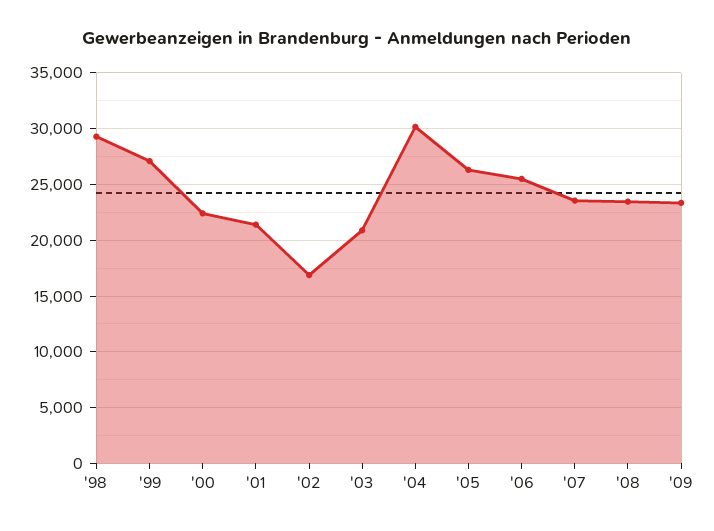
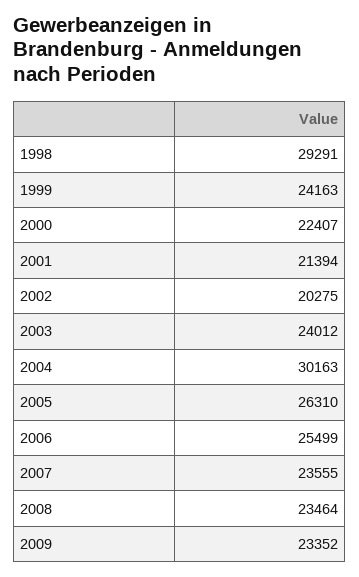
  {
    "'98": 29291,
-   "'99": 27000,
+   "'99": 24163,
    "'00": 22407,
    "'01": 21394,
-   "'02": 17000,
+   "'02": 20275,
-   "'03": 21000,
+   "'03": 24012,
    "'04": 30163,
    "'05": 26310,
    "'06": 25499,
    "'07": 23555,
    "'08": 23464,
    "'09": 23352
  }

